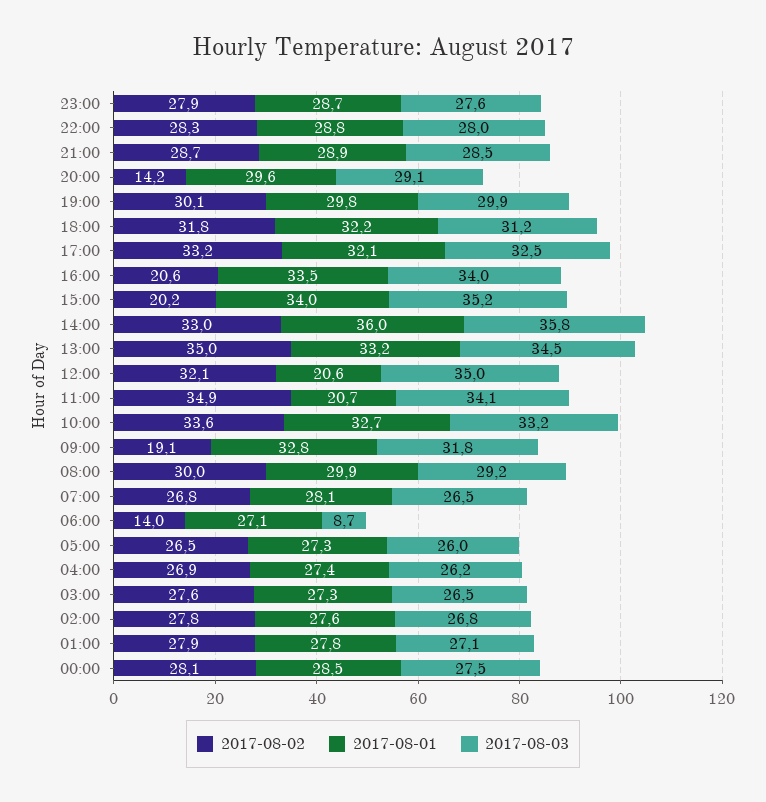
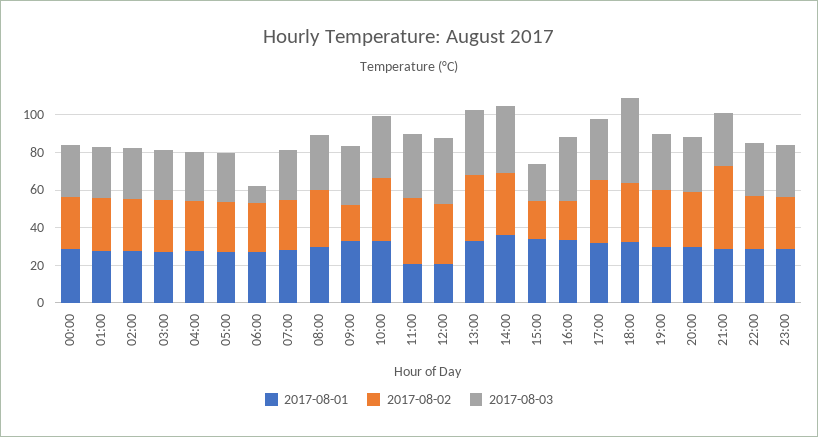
  {
    "2017-08-02": {
      "23:00": 27.9,
      "22:00": 28.3,
-     "21:00": 28.7,
+     "21:00": 45,
-     "20:00": 14.2,
+     "20:00": 30,
      "19:00": 30.1,
      "18:00": 31.8,
      "17:00": 33.2,
      "16:00": 20.6,
      "15:00": 20.2,
      "14:00": 33,
      "13:00": 35,
      "12:00": 32.1,
      "11:00": 34.9,
      "10:00": 33.6,
      "09:00": 19.1,
      "08:00": 30,
      "07:00": 26.8,
-     "06:00": 14,
+     "06:00": 25,
      "05:00": 26.5,
      "04:00": 26.9,
      "03:00": 27.6,
      "02:00": 27.8,
      "01:00": 27.9,
      "00:00": 28.1
    },
    "2017-08-01": {
      "23:00": 28.7,
      "22:00": 28.8,
      "21:00": 28.9,
      "20:00": 29.6,
      "19:00": 29.8,
      "18:00": 32.2,
      "17:00": 32.1,
      "16:00": 33.5,
      "15:00": 34,
      "14:00": 36,
      "13:00": 33.2,
      "12:00": 20.6,
      "11:00": 20.7,
      "10:00": 32.7,
      "09:00": 32.8,
      "08:00": 29.9,
      "07:00": 28.1,
      "06:00": 27.1,
      "05:00": 27.3,
      "04:00": 27.4,
      "03:00": 27.3,
      "02:00": 27.6,
      "01:00": 27.8,
      "00:00": 28.5
    },
    "2017-08-03": {
      "23:00": 27.6,
      "22:00": 28,
      "21:00": 28.5,
      "20:00": 29.1,
      "19:00": 29.9,
-     "18:00": 31.2,
+     "18:00": 45,
      "17:00": 32.5,
      "16:00": 34,
-     "15:00": 35.2,
+     "15:00": 20,
      "14:00": 35.8,
      "13:00": 34.5,
      "12:00": 35,
      "11:00": 34.1,
      "10:00": 33.2,
      "09:00": 31.8,
      "08:00": 29.2,
      "07:00": 26.5,
      "06:00": 8.7,
      "05:00": 26,
      "04:00": 26.2,
      "03:00": 26.5,
      "02:00": 26.8,
      "01:00": 27.1,
      "00:00": 27.5
    }
  }

